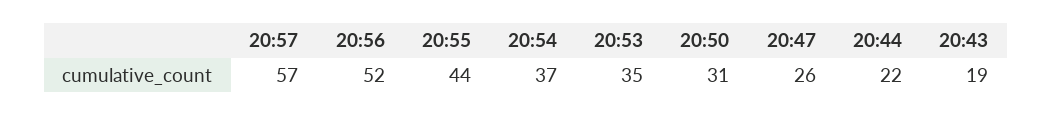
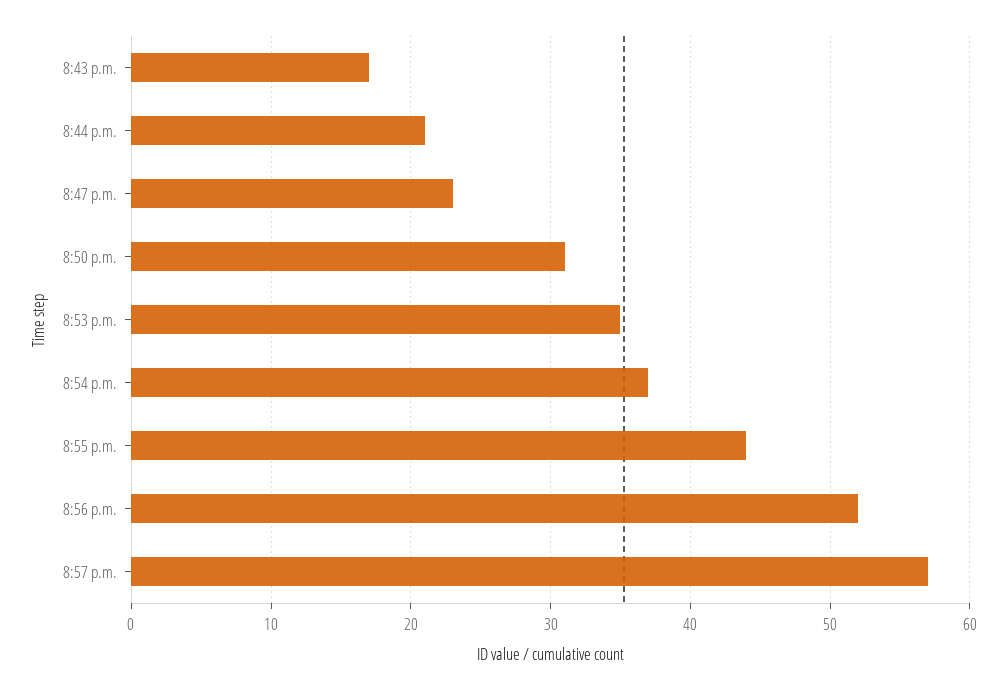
  {
    "20:57": 57,
    "20:56": 52,
    "20:55": 44,
    "20:54": 37,
    "20:53": 35,
    "20:50": 31,
-   "20:47": 26,
+   "20:47": 23,
-   "20:44": 22,
+   "20:44": 21,
-   "20:43": 19
+   "20:43": 17
  }

